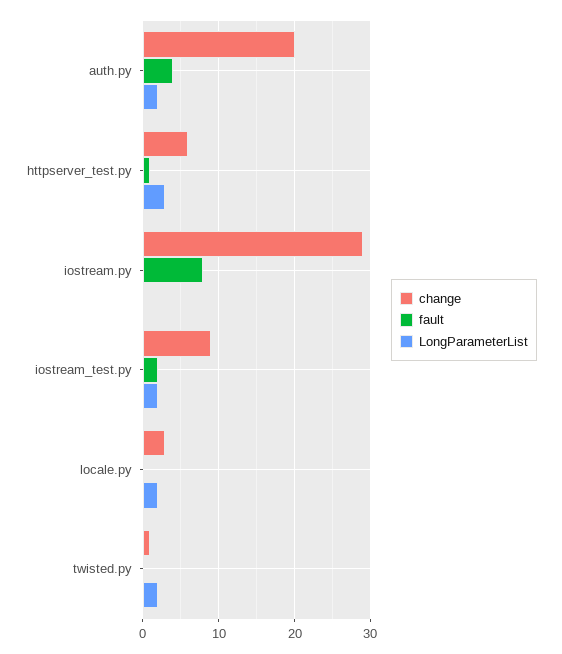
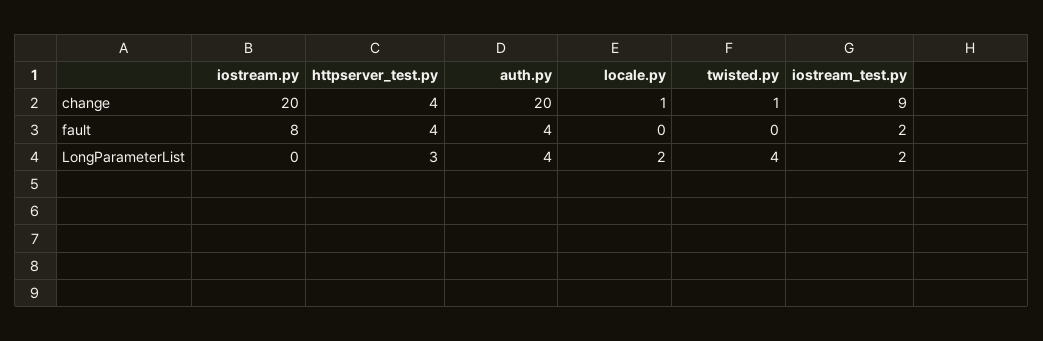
  {
    "change": {
      "auth.py": 20,
-     "httpserver_test.py": 6,
+     "httpserver_test.py": 4,
-     "iostream.py": 29,
+     "iostream.py": 20,
      "iostream_test.py": 9,
-     "locale.py": 3,
+     "locale.py": 1,
      "twisted.py": 1
    },
    "fault": {
      "auth.py": 4,
-     "httpserver_test.py": 1,
+     "httpserver_test.py": 4,
      "iostream.py": 8,
      "iostream_test.py": 2,
      "locale.py": 0,
      "twisted.py": 0
    },
    "LongParameterList": {
-     "auth.py": 2,
+     "auth.py": 4,
      "httpserver_test.py": 3,
      "iostream.py": 0,
      "iostream_test.py": 2,
      "locale.py": 2,
-     "twisted.py": 2
+     "twisted.py": 4
    }
  }

